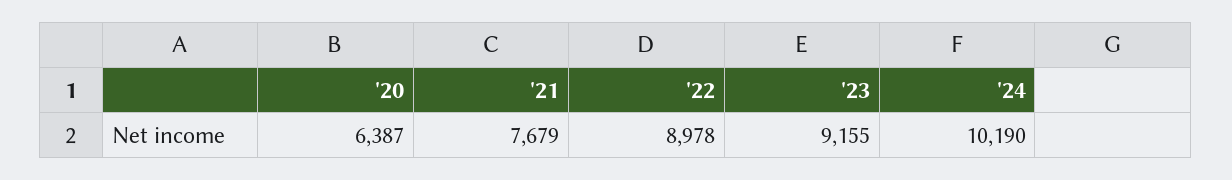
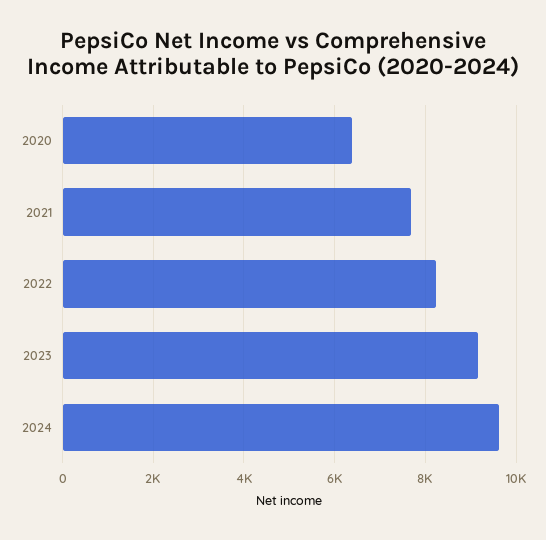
  {
    "'20": 6387,
    "'21": 7679,
-   "'22": 8978,
+   "'22": 8200,
    "'23": 9155,
-   "'24": 10190
+   "'24": 9600
  }

